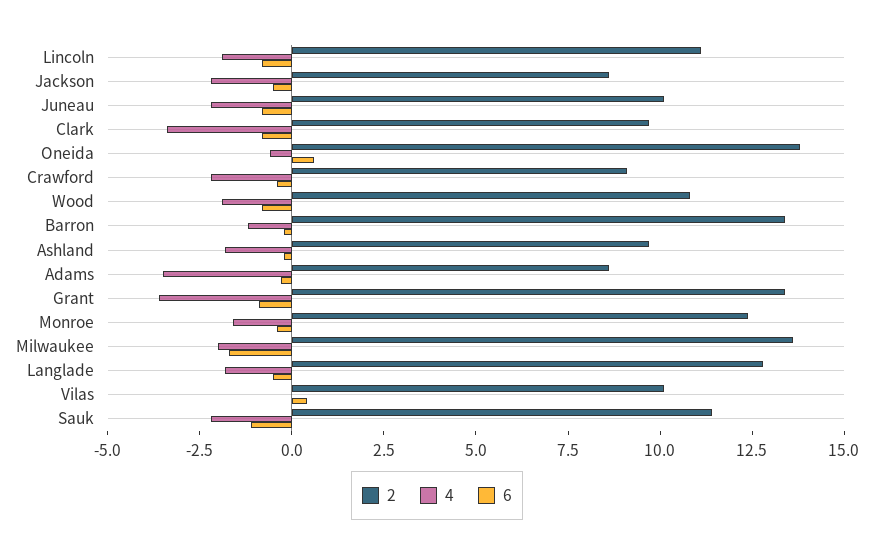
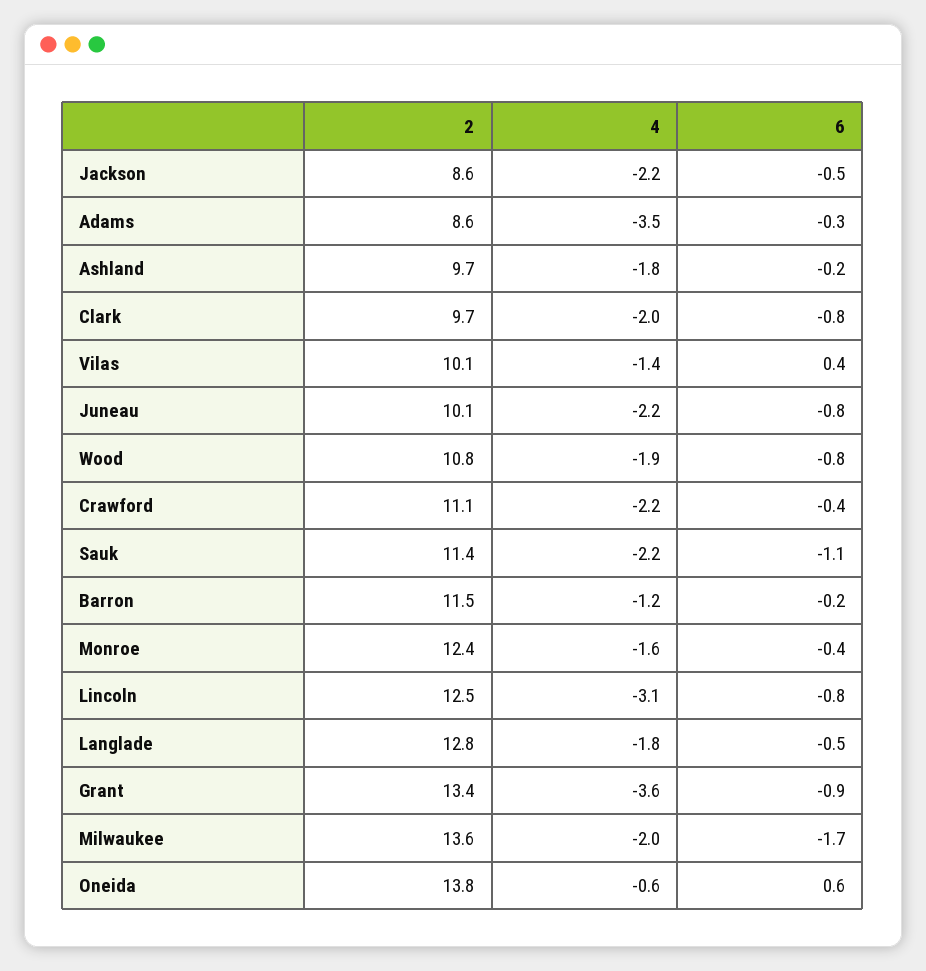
  {
    "2": {
-     "Lincoln": 11,
+     "Lincoln": 12.5,
      "Jackson": 8.6,
      "Juneau": 10.1,
      "Clark": 9.7,
      "Oneida": 13.8,
-     "Crawford": 9,
+     "Crawford": 11.1,
      "Wood": 10.8,
-     "Barron": 13.5,
+     "Barron": 11.5,
      "Ashland": 9.7,
      "Adams": 8.6,
      "Grant": 13.4,
      "Monroe": 12.4,
      "Milwaukee": 13.6,
      "Langlade": 12.8,
      "Vilas": 10.1,
      "Sauk": 11.4
    },
    "4": {
-     "Lincoln": -2,
+     "Lincoln": -3.1,
      "Jackson": -2.2,
      "Juneau": -2.2,
-     "Clark": -3.5,
+     "Clark": -2,
      "Oneida": -0.6,
      "Crawford": -2.2,
      "Wood": -1.9,
      "Barron": -1.2,
      "Ashland": -1.8,
      "Adams": -3.5,
      "Grant": -3.6,
      "Monroe": -1.6,
      "Milwaukee": -2,
      "Langlade": -1.8,
-     "Vilas": 0,
+     "Vilas": -1.4,
      "Sauk": -2.2
    },
    "6": {
      "Lincoln": -0.8,
      "Jackson": -0.5,
      "Juneau": -0.8,
      "Clark": -0.8,
      "Oneida": 0.6,
      "Crawford": -0.4,
      "Wood": -0.8,
      "Barron": -0.2,
      "Ashland": -0.2,
      "Adams": -0.3,
      "Grant": -0.9,
      "Monroe": -0.4,
      "Milwaukee": -1.7,
      "Langlade": -0.5,
      "Vilas": 0.4,
      "Sauk": -1.1
    }
  }

